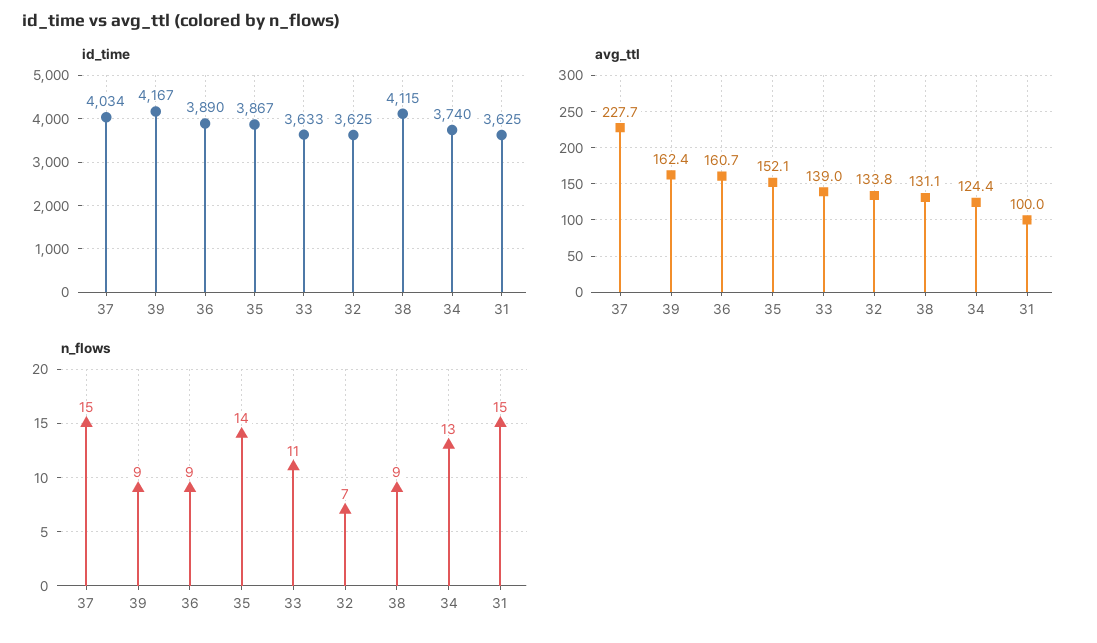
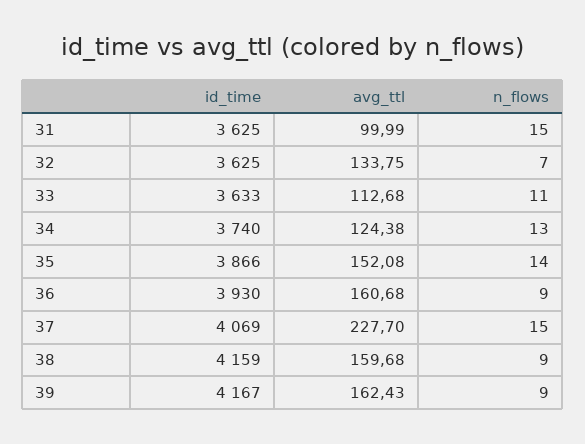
  {
    "id_time": {
-     "37": 4034,
+     "37": 4069,
      "39": 4167,
-     "36": 3890,
+     "36": 3930,
-     "35": 3867,
+     "35": 3866,
      "33": 3633,
      "32": 3625,
-     "38": 4115,
+     "38": 4159,
      "34": 3740,
      "31": 3625
    },
    "avg_ttl": {
      "37": 227.7,
      "39": 162.43,
      "36": 160.68,
      "35": 152.08,
-     "33": 139,
+     "33": 112.68,
      "32": 133.75,
-     "38": 131.1,
+     "38": 159.68,
      "34": 124.38,
      "31": 99.99
    },
    "n_flows": {
      "37": 15,
      "39": 9,
      "36": 9,
      "35": 14,
      "33": 11,
      "32": 7,
      "38": 9,
      "34": 13,
      "31": 15
    }
  }

